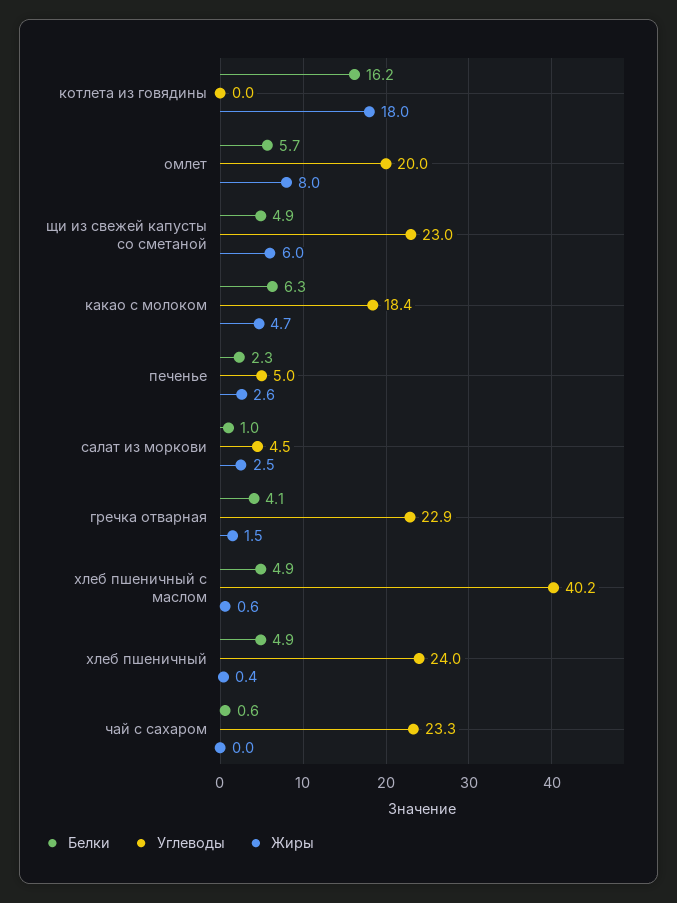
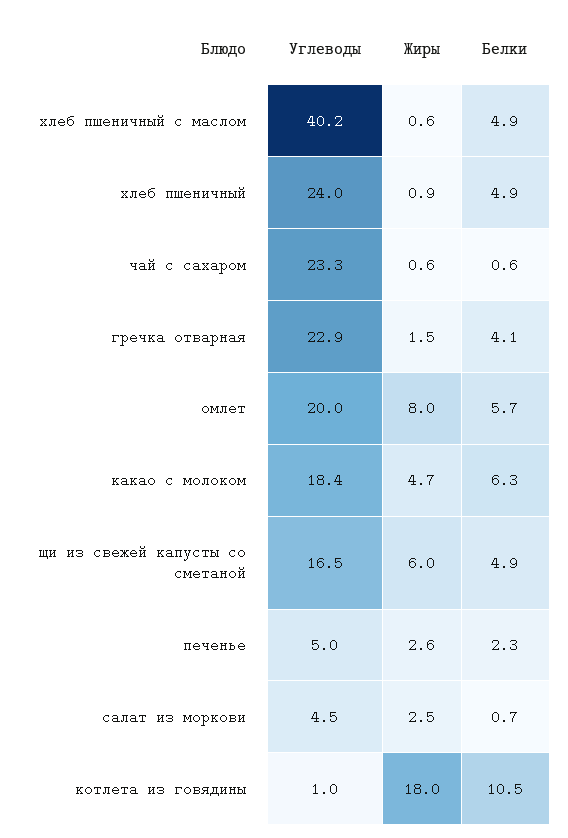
  {
    "Белки": {
-     "котлета из говядины": 16.2,
+     "котлета из говядины": 10.5,
      "омлет": 5.7,
      "щи из свежей капусты со сметаной": 4.9,
      "какао с молоком": 6.3,
      "печенье": 2.3,
-     "салат из моркови": 1,
+     "салат из моркови": 0.7,
      "гречка отварная": 4.1,
      "хлеб пшеничный с маслом": 4.9,
      "хлеб пшеничный": 4.9,
      "чай с сахаром": 0.6
    },
    "Углеводы": {
-     "котлета из говядины": 0,
+     "котлета из говядины": 1,
      "омлет": 20,
-     "щи из свежей капусты со сметаной": 23,
+     "щи из свежей капусты со сметаной": 16.5,
      "какао с молоком": 18.4,
      "печенье": 5,
      "салат из моркови": 4.5,
      "гречка отварная": 22.9,
      "хлеб пшеничный с маслом": 40.2,
      "хлеб пшеничный": 24,
      "чай с сахаром": 23.3
    },
    "Жиры": {
      "котлета из говядины": 18,
      "омлет": 8,
      "щи из свежей капусты со сметаной": 6,
      "какао с молоком": 4.7,
      "печенье": 2.6,
      "салат из моркови": 2.5,
      "гречка отварная": 1.5,
      "хлеб пшеничный с маслом": 0.6,
-     "хлеб пшеничный": 0.4,
+     "хлеб пшеничный": 0.9,
-     "чай с сахаром": 0
+     "чай с сахаром": 0.6
    }
  }

